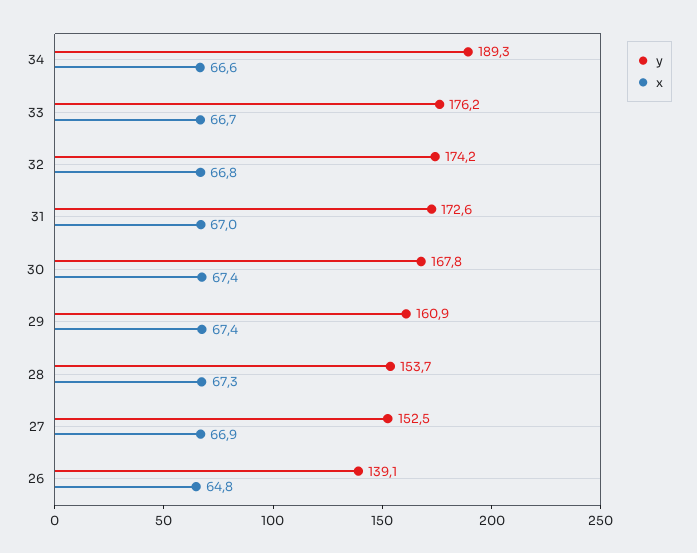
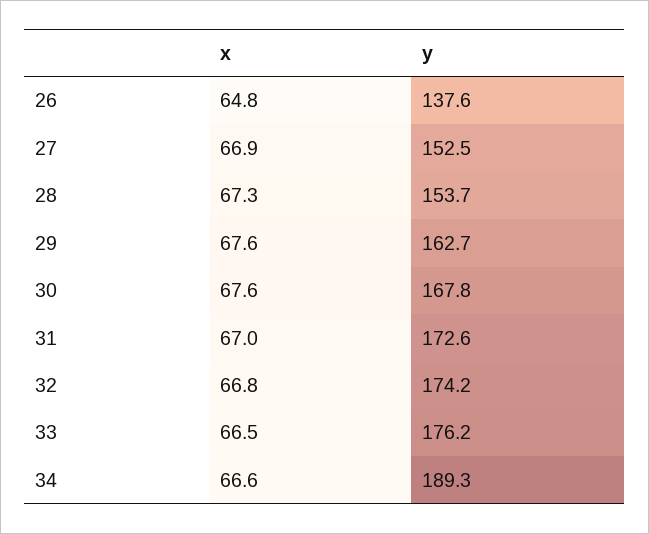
  {
    "y": {
      "34": 189.3,
      "33": 176.2,
      "32": 174.2,
      "31": 172.6,
      "30": 167.8,
-     "29": 160.9,
+     "29": 162.7,
      "28": 153.7,
      "27": 152.5,
-     "26": 139.1
+     "26": 137.6
    },
    "x": {
      "34": 66.6,
-     "33": 66.7,
+     "33": 66.5,
      "32": 66.8,
      "31": 67,
-     "30": 67.4,
+     "30": 67.6,
-     "29": 67.4,
+     "29": 67.6,
      "28": 67.3,
      "27": 66.9,
      "26": 64.8
    }
  }

